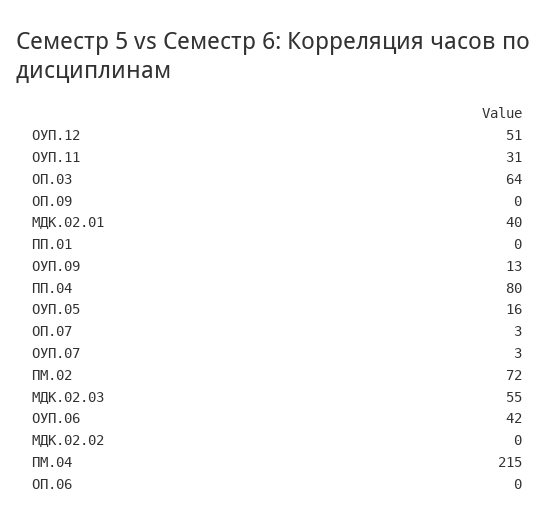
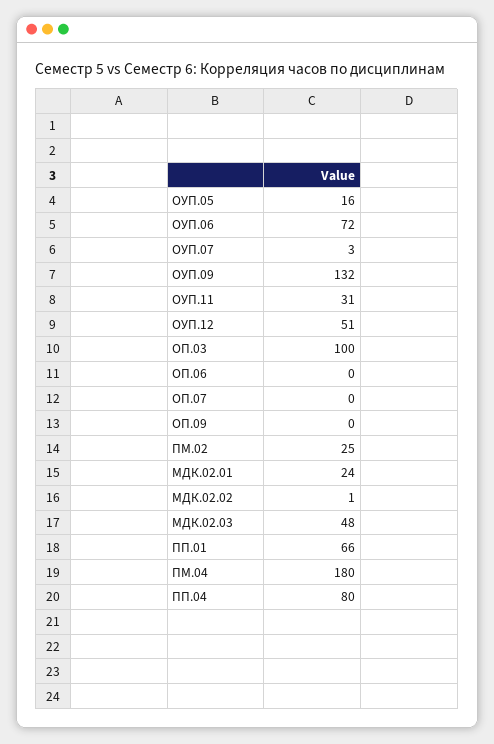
  {
    "ОУП.12": 51,
    "ОУП.11": 31,
-   "ОП.03": 64,
+   "ОП.03": 100,
    "ОП.09": 0,
-   "МДК.02.01": 40,
+   "МДК.02.01": 24,
-   "ПП.01": 0,
+   "ПП.01": 66,
-   "ОУП.09": 13,
+   "ОУП.09": 132,
    "ПП.04": 80,
    "ОУП.05": 16,
-   "ОП.07": 3,
+   "ОП.07": 0,
    "ОУП.07": 3,
-   "ПМ.02": 72,
+   "ПМ.02": 25,
-   "МДК.02.03": 55,
+   "МДК.02.03": 48,
-   "ОУП.06": 42,
+   "ОУП.06": 72,
-   "МДК.02.02": 0,
+   "МДК.02.02": 1,
-   "ПМ.04": 215,
+   "ПМ.04": 180,
    "ОП.06": 0
  }

